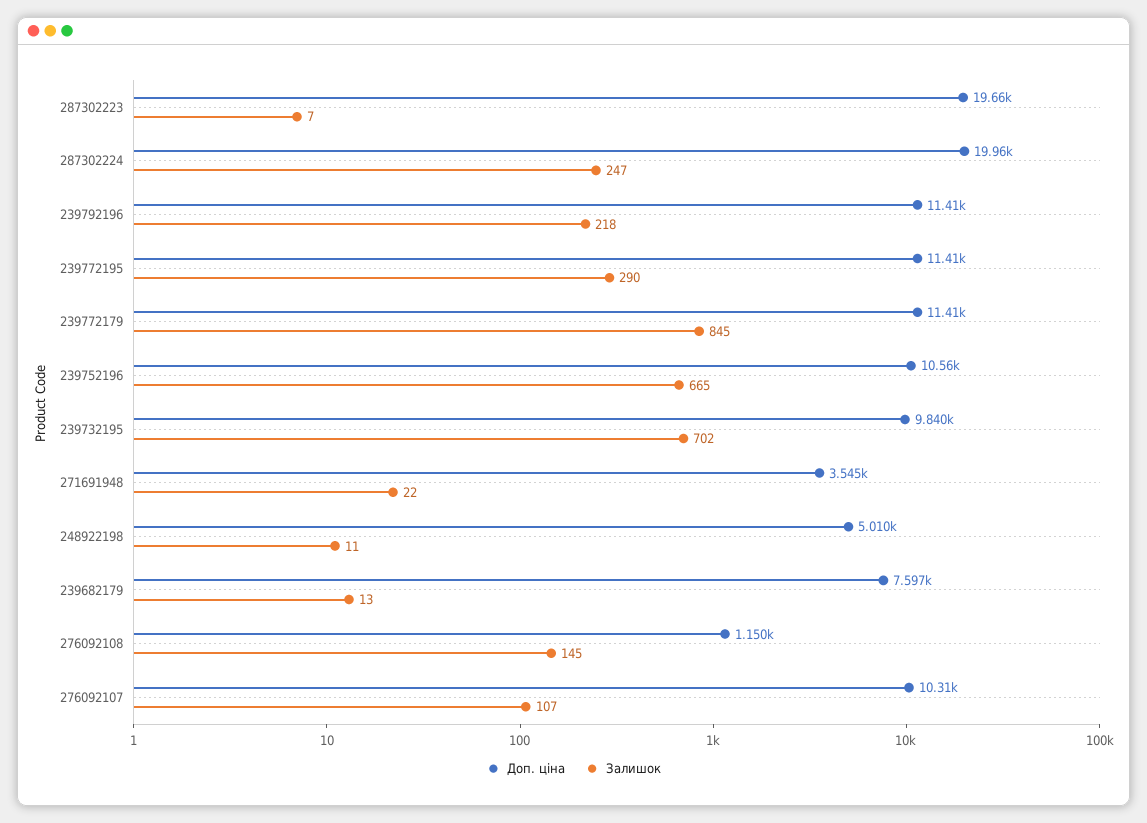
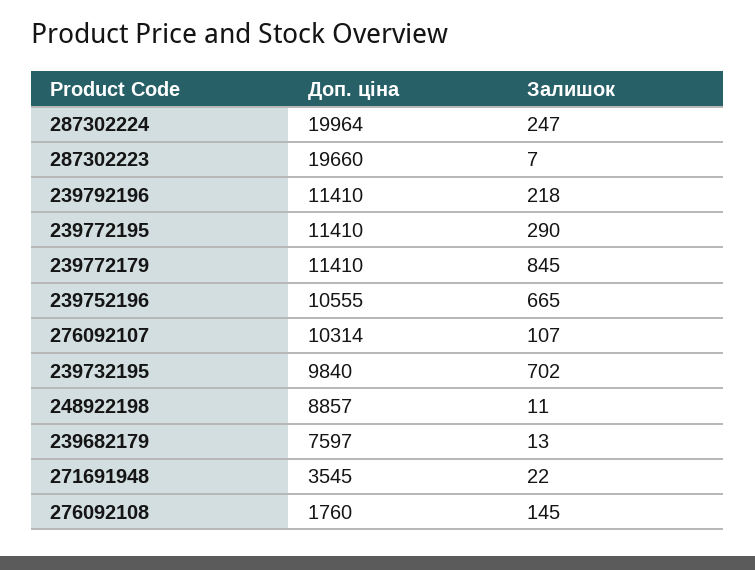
  {
    "Доп. ціна": {
      "287302223": 19660,
      "287302224": 19964,
      "239792196": 11410,
      "239772195": 11410,
      "239772179": 11410,
      "239752196": 10555,
      "239732195": 9840,
      "271691948": 3545,
-     "248922198": 5010,
+     "248922198": 8857,
      "239682179": 7597,
-     "276092108": 1150,
+     "276092108": 1760,
      "276092107": 10314
    },
    "Залишок": {
      "287302223": 7,
      "287302224": 247,
      "239792196": 218,
      "239772195": 290,
      "239772179": 845,
      "239752196": 665,
      "239732195": 702,
      "271691948": 22,
      "248922198": 11,
      "239682179": 13,
      "276092108": 145,
      "276092107": 107
    }
  }

